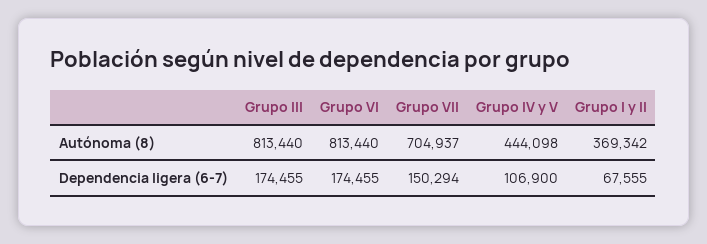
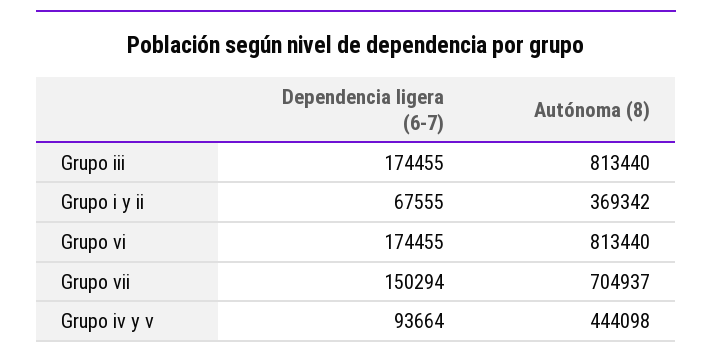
  {
    "Grupo III": {
      "Autónoma (8)": 813440,
      "Dependencia ligera (6-7)": 174455
    },
    "Grupo VI": {
      "Autónoma (8)": 813440,
      "Dependencia ligera (6-7)": 174455
    },
    "Grupo VII": {
      "Autónoma (8)": 704937,
      "Dependencia ligera (6-7)": 150294
    },
    "Grupo IV y V": {
      "Autónoma (8)": 444098,
-     "Dependencia ligera (6-7)": 106900
+     "Dependencia ligera (6-7)": 93664
    },
    "Grupo I y II": {
      "Autónoma (8)": 369342,
      "Dependencia ligera (6-7)": 67555
    }
  }

